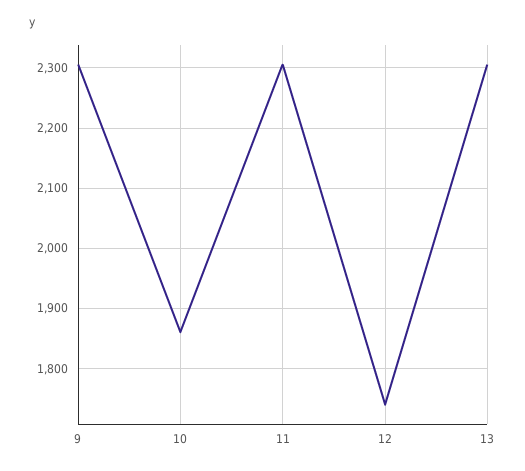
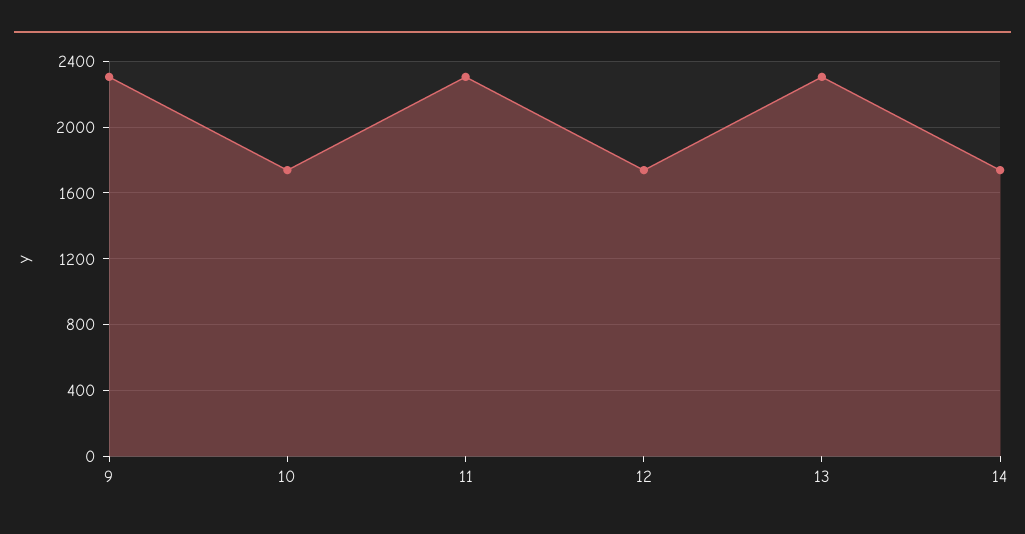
  {
    "9": 2310,
-   "10": 1860,
+   "10": 1750,
    "11": 2310,
    "12": 1740,
-   "13": 2310
+   "13": 2310,
+   "14": 1750
  }

